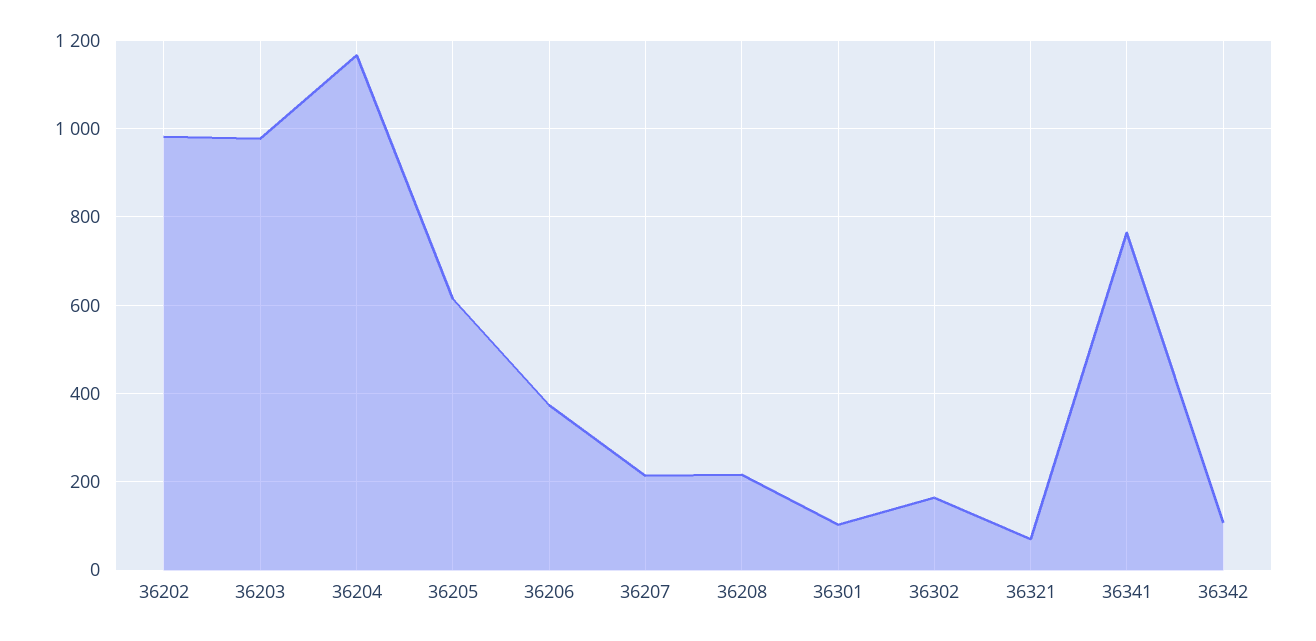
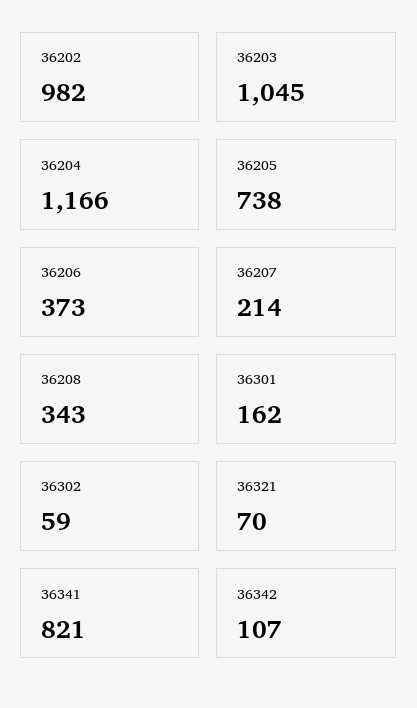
  {
    "36202": 982,
-   "36203": 980,
+   "36203": 1045,
    "36204": 1166,
-   "36205": 620,
+   "36205": 738,
    "36206": 373,
    "36207": 214,
-   "36208": 220,
+   "36208": 343,
-   "36301": 100,
+   "36301": 162,
-   "36302": 160,
+   "36302": 59,
    "36321": 70,
-   "36341": 760,
+   "36341": 821,
    "36342": 107
  }

